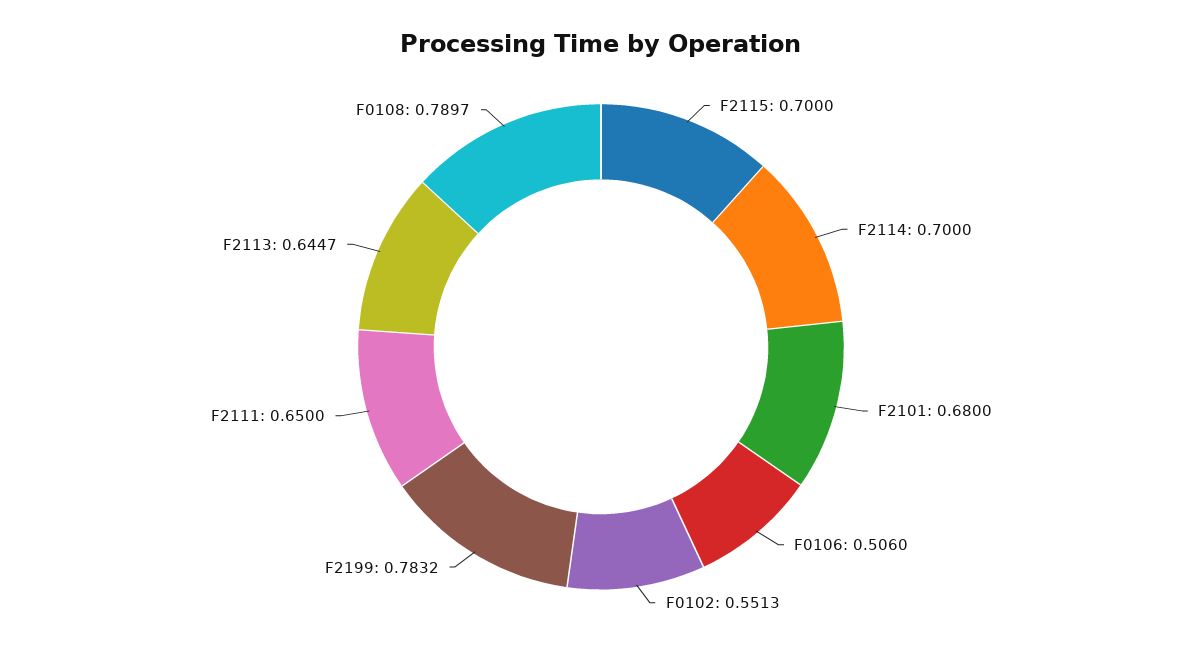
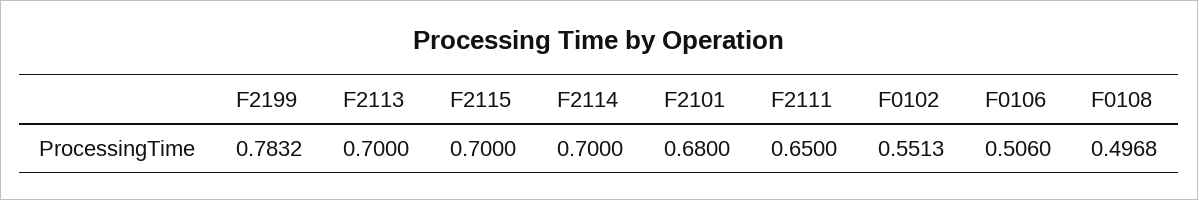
  {
    "F2115": 0.7,
    "F2114": 0.7,
    "F2101": 0.68,
    "F0106": 0.506,
    "F0102": 0.5513,
    "F2199": 0.7832,
    "F2111": 0.65,
-   "F2113": 0.6447,
+   "F2113": 0.7,
-   "F0108": 0.7897
+   "F0108": 0.4968
  }

